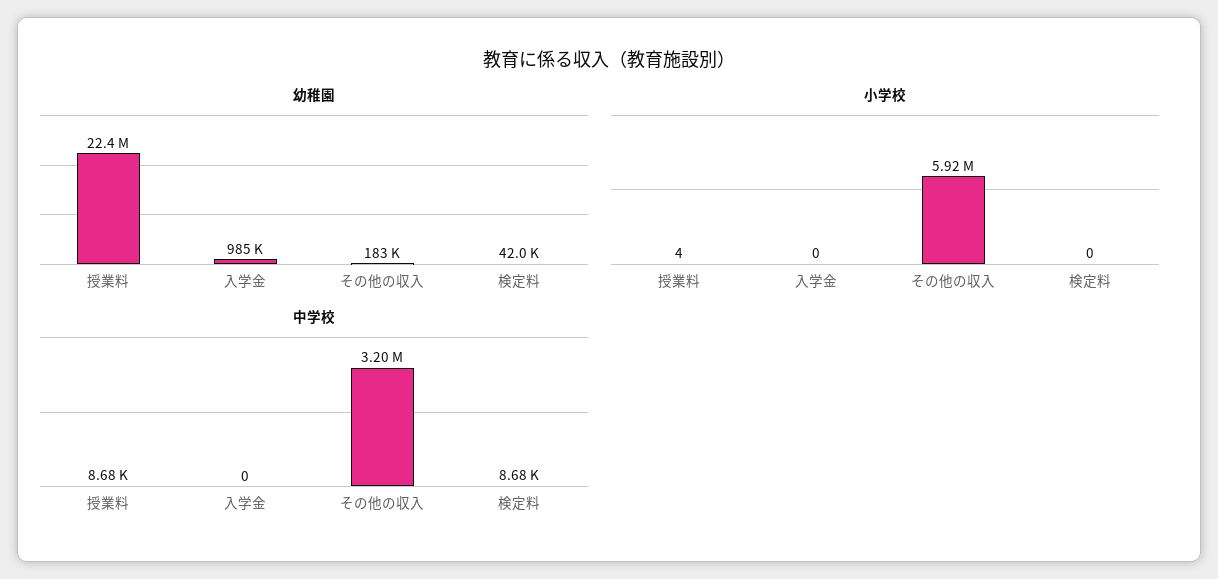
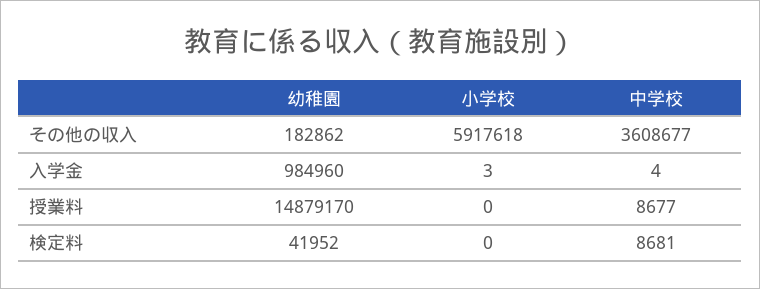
  {
    "幼稚園": {
-     "授業料": 22400000,
+     "授業料": 14879170,
      "入学金": 984960,
      "その他の収入": 182862,
      "検定料": 41952
    },
    "小学校": {
-     "授業料": 4,
+     "授業料": 0,
-     "入学金": 0,
+     "入学金": 3,
      "その他の収入": 5917618,
      "検定料": 0
    },
    "中学校": {
      "授業料": 8677,
-     "入学金": 0,
+     "入学金": 4,
-     "その他の収入": 3200000,
+     "その他の収入": 3608677,
      "検定料": 8681
    }
  }

